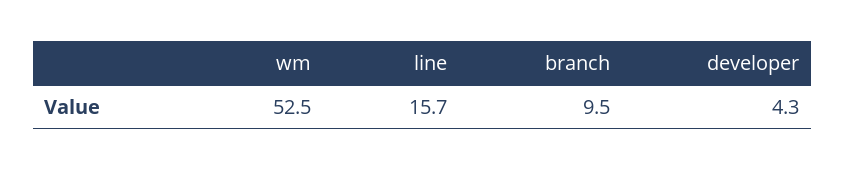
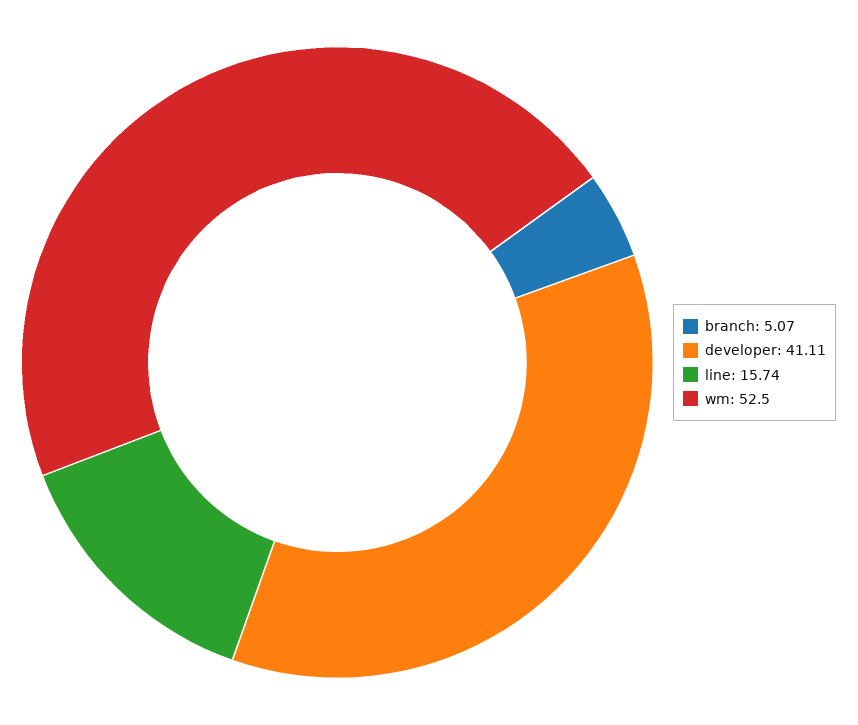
  {
    "wm": 52.5,
    "line": 15.74,
-   "branch": 9.5,
+   "branch": 5.07,
-   "developer": 4.3
+   "developer": 41.11
  }

